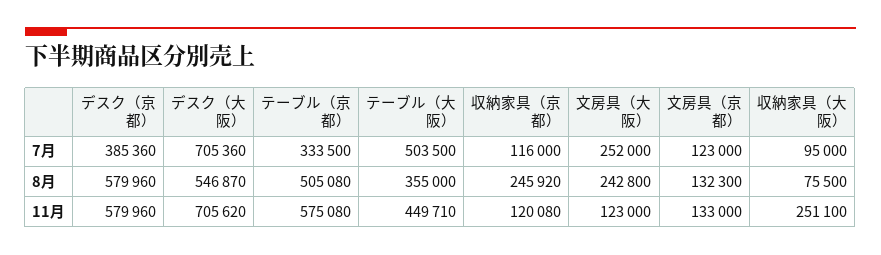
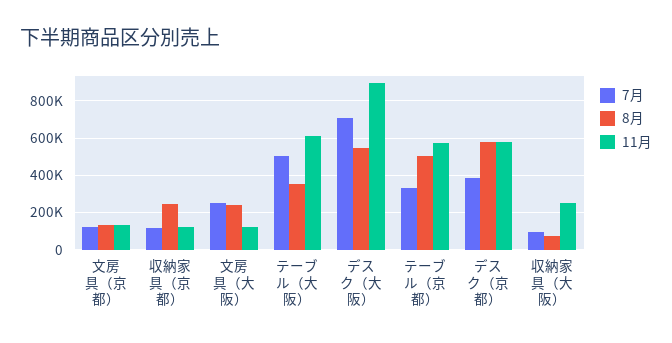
  {
    "7月": {
      "デスク（京都）": 385360,
      "デスク（大阪）": 705360,
      "テーブル（京都）": 333500,
      "テーブル（大阪）": 503500,
      "収納家具（京都）": 116000,
      "文房具（大阪）": 252000,
      "文房具（京都）": 123000,
      "収納家具（大阪）": 95000
    },
    "8月": {
      "デスク（京都）": 579960,
      "デスク（大阪）": 546870,
      "テーブル（京都）": 505080,
      "テーブル（大阪）": 355000,
      "収納家具（京都）": 245920,
      "文房具（大阪）": 242800,
      "文房具（京都）": 132300,
      "収納家具（大阪）": 75500
    },
    "11月": {
      "デスク（京都）": 579960,
-     "デスク（大阪）": 705620,
+     "デスク（大阪）": 900000,
      "テーブル（京都）": 575080,
-     "テーブル（大阪）": 449710,
+     "テーブル（大阪）": 600000,
      "収納家具（京都）": 120080,
      "文房具（大阪）": 123000,
      "文房具（京都）": 133000,
      "収納家具（大阪）": 251100
    }
  }

